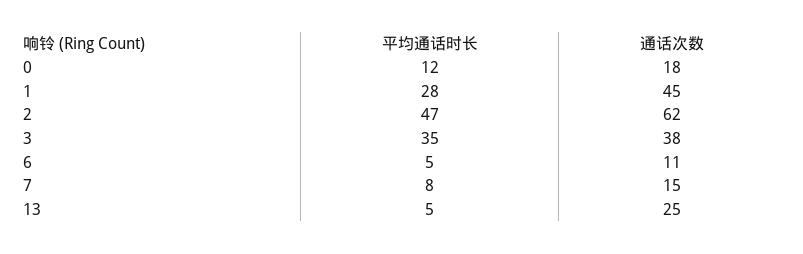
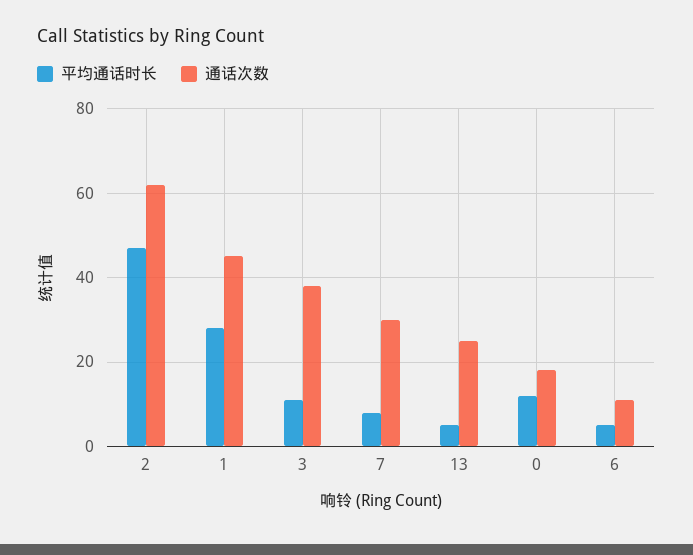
  {
    "平均通话时长": {
      "0": 12,
      "1": 28,
      "2": 47,
-     "3": 35,
+     "3": 10,
      "6": 5,
      "7": 8,
      "13": 5
    },
    "通话次数": {
      "0": 18,
      "1": 45,
      "2": 62,
      "3": 38,
      "6": 11,
-     "7": 15,
+     "7": 30,
      "13": 25
    }
  }

